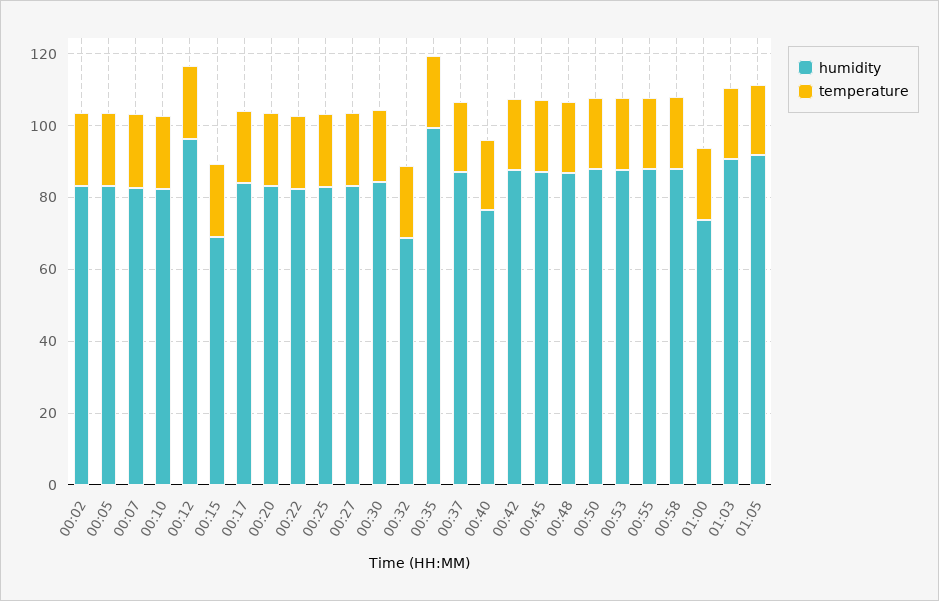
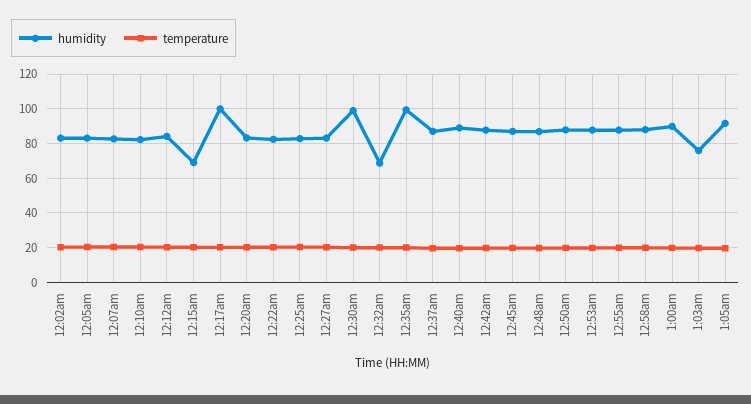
  {
    "humidity": {
      "00:02": 85,
      "00:05": 85,
      "00:07": 85,
      "00:10": 80,
-     "00:12": 95,
+     "00:12": 85,
      "00:15": 70,
-     "00:17": 85,
+     "00:17": 100,
      "00:20": 85,
      "00:22": 85,
      "00:25": 85,
      "00:27": 85,
-     "00:30": 85,
+     "00:30": 100,
      "00:32": 70,
      "00:35": 100,
      "00:37": 85,
-     "00:40": 75,
+     "00:40": 90,
      "00:42": 90,
      "00:45": 85,
      "00:48": 85,
      "00:50": 90,
      "00:53": 90,
      "00:55": 90,
      "00:58": 90,
-     "01:00": 75,
+     "01:00": 90,
-     "01:03": 90,
+     "01:03": 75,
      "01:05": 90
    },
    "temperature": {
      "00:02": 20,
      "00:05": 20,
      "00:07": 20,
      "00:10": 20,
      "00:12": 20,
      "00:15": 20,
      "00:17": 20,
      "00:20": 20,
      "00:22": 20,
      "00:25": 20,
      "00:27": 20,
      "00:30": 20,
      "00:32": 20,
      "00:35": 20,
      "00:37": 20,
      "00:40": 20,
      "00:42": 20,
      "00:45": 20,
      "00:48": 20,
      "00:50": 20,
      "00:53": 20,
      "00:55": 20,
      "00:58": 20,
      "01:00": 20,
      "01:03": 20,
      "01:05": 20
    }
  }

